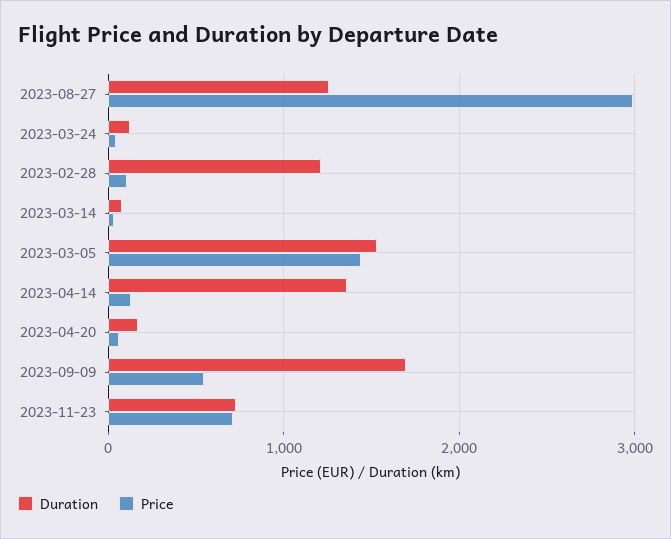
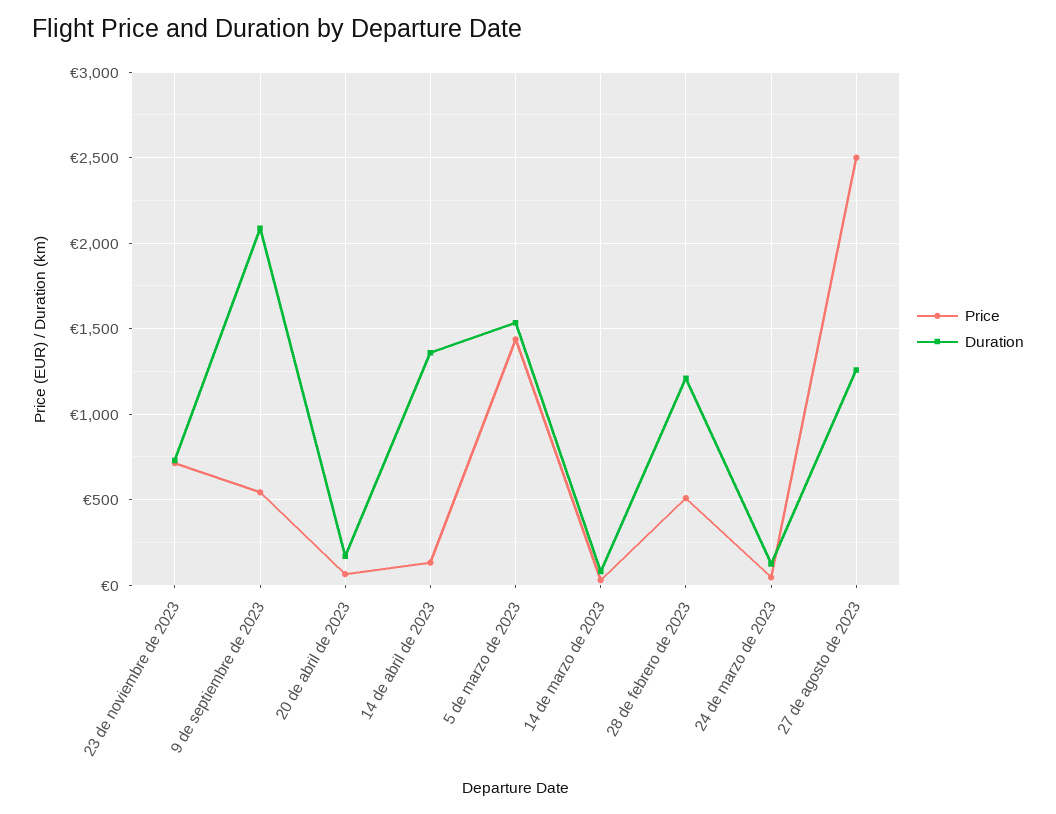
  {
    "Duration": {
      "2023-08-27": 1250,
      "2023-03-24": 150,
      "2023-02-28": 1200,
      "2023-03-14": 100,
      "2023-03-05": 1550,
      "2023-04-14": 1350,
      "2023-04-20": 150,
-     "2023-09-09": 1700,
+     "2023-09-09": 2100,
      "2023-11-23": 750
    },
    "Price": {
-     "2023-08-27": 3000,
+     "2023-08-27": 2500,
      "2023-03-24": 50,
-     "2023-02-28": 100,
+     "2023-02-28": 500,
      "2023-03-14": 50,
      "2023-03-05": 1450,
      "2023-04-14": 150,
      "2023-04-20": 50,
      "2023-09-09": 550,
      "2023-11-23": 700
    }
  }

